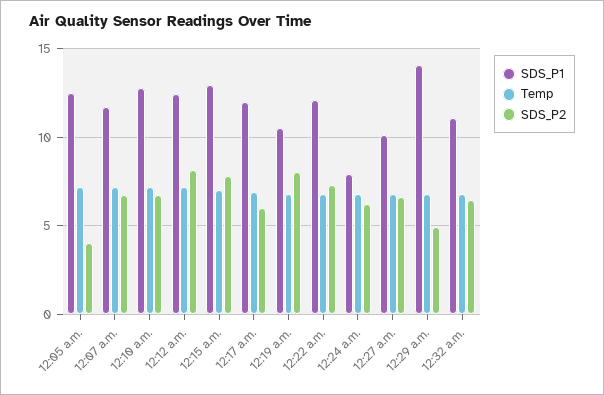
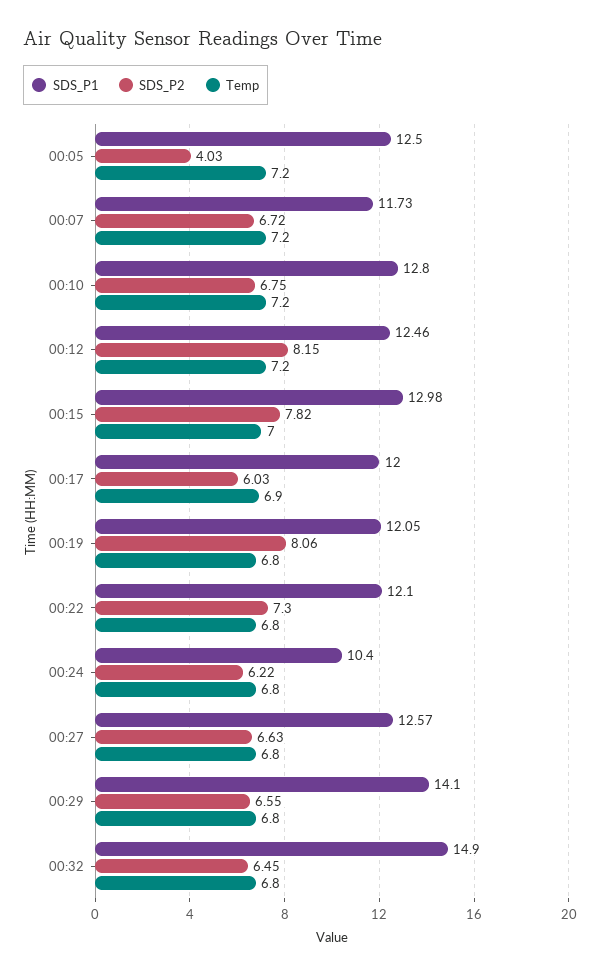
  {
    "SDS_P1": {
      "12:05 a.m.": 12.5,
      "12:07 a.m.": 11.73,
      "12:10 a.m.": 12.8,
      "12:12 a.m.": 12.46,
      "12:15 a.m.": 12.98,
      "12:17 a.m.": 12,
-     "12:19 a.m.": 10.5,
+     "12:19 a.m.": 12.05,
      "12:22 a.m.": 12.1,
-     "12:24 a.m.": 8,
+     "12:24 a.m.": 10.4,
-     "12:27 a.m.": 10,
+     "12:27 a.m.": 12.57,
      "12:29 a.m.": 14.1,
-     "12:32 a.m.": 11
+     "12:32 a.m.": 14.9
    },
    "Temp": {
      "12:05 a.m.": 7.2,
      "12:07 a.m.": 7.2,
      "12:10 a.m.": 7.2,
      "12:12 a.m.": 7.2,
      "12:15 a.m.": 7,
      "12:17 a.m.": 6.9,
      "12:19 a.m.": 6.8,
      "12:22 a.m.": 6.8,
      "12:24 a.m.": 6.8,
      "12:27 a.m.": 6.8,
      "12:29 a.m.": 6.8,
      "12:32 a.m.": 6.8
    },
    "SDS_P2": {
      "12:05 a.m.": 4.03,
      "12:07 a.m.": 6.72,
      "12:10 a.m.": 6.75,
      "12:12 a.m.": 8.15,
      "12:15 a.m.": 7.82,
      "12:17 a.m.": 6.03,
      "12:19 a.m.": 8.06,
      "12:22 a.m.": 7.3,
      "12:24 a.m.": 6.22,
      "12:27 a.m.": 6.63,
-     "12:29 a.m.": 5,
+     "12:29 a.m.": 6.55,
      "12:32 a.m.": 6.45
    }
  }

